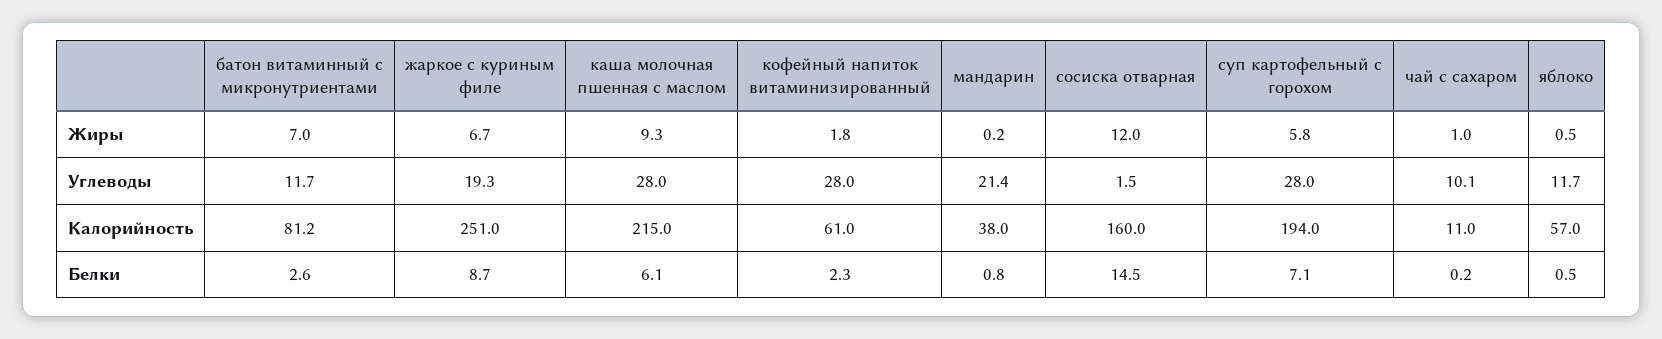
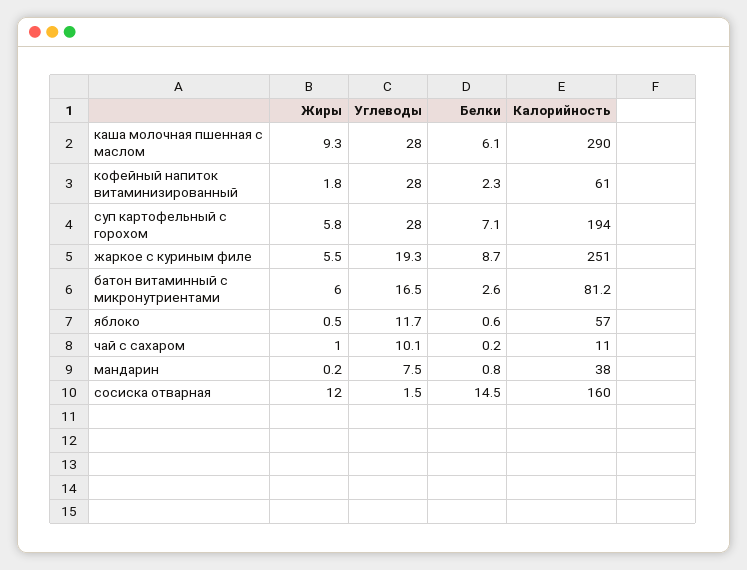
  {
    "батон витаминный с микронутриентами": {
-     "Жиры": 7,
+     "Жиры": 6,
-     "Углеводы": 11.7,
+     "Углеводы": 16.5,
      "Калорийность": 81.2,
      "Белки": 2.6
    },
    "жаркое с куриным филе": {
-     "Жиры": 6.7,
+     "Жиры": 5.5,
      "Углеводы": 19.3,
      "Калорийность": 251,
      "Белки": 8.7
    },
    "каша молочная пшенная с маслом": {
      "Жиры": 9.3,
      "Углеводы": 28,
-     "Калорийность": 215,
+     "Калорийность": 290,
      "Белки": 6.1
    },
    "кофейный напиток витаминизированный": {
      "Жиры": 1.8,
      "Углеводы": 28,
      "Калорийность": 61,
      "Белки": 2.3
    },
    "мандарин": {
      "Жиры": 0.2,
-     "Углеводы": 21.4,
+     "Углеводы": 7.5,
      "Калорийность": 38,
      "Белки": 0.8
    },
    "сосиска отварная": {
      "Жиры": 12,
      "Углеводы": 1.5,
      "Калорийность": 160,
      "Белки": 14.5
    },
    "суп картофельный с горохом": {
      "Жиры": 5.8,
      "Углеводы": 28,
      "Калорийность": 194,
      "Белки": 7.1
    },
    "чай с сахаром": {
      "Жиры": 1,
      "Углеводы": 10.1,
      "Калорийность": 11,
      "Белки": 0.2
    },
    "яблоко": {
      "Жиры": 0.5,
      "Углеводы": 11.7,
      "Калорийность": 57,
-     "Белки": 0.5
+     "Белки": 0.6
    }
  }

